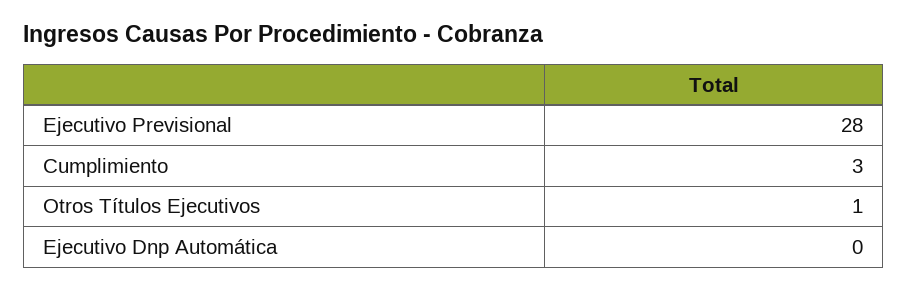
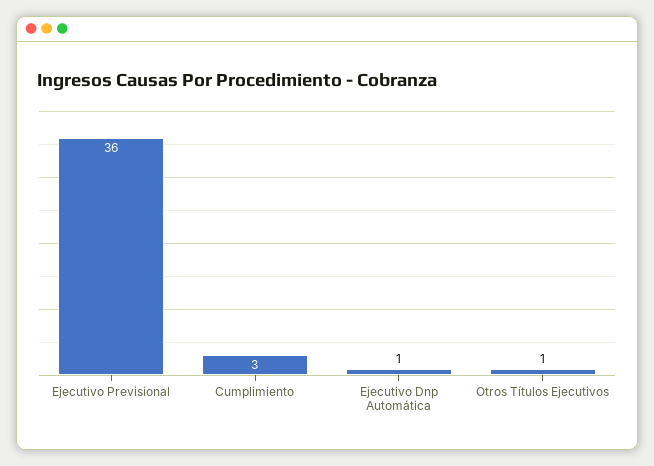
  {
-   "Ejecutivo Previsional": 28,
+   "Ejecutivo Previsional": 36,
    "Cumplimiento": 3,
    "Otros Títulos Ejecutivos": 1,
-   "Ejecutivo Dnp Automática": 0
+   "Ejecutivo Dnp Automática": 1
  }

